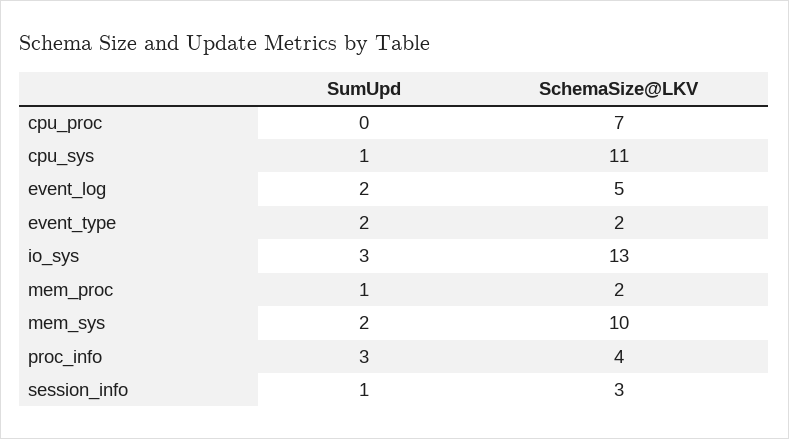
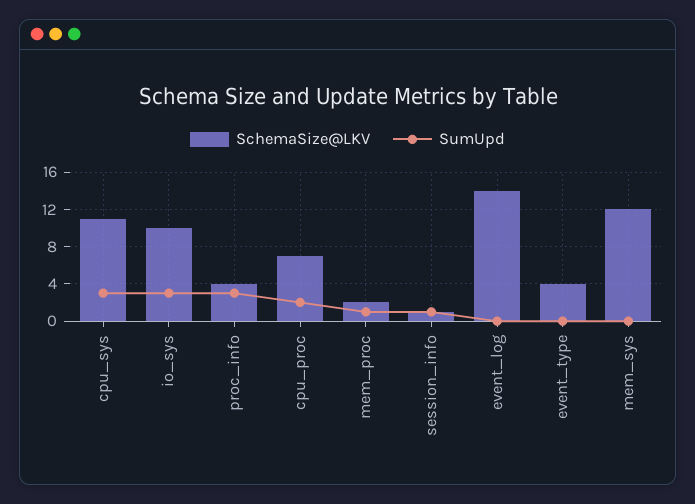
  {
    "SumUpd": {
-     "cpu_proc": 0,
+     "cpu_proc": 2,
-     "cpu_sys": 1,
+     "cpu_sys": 3,
-     "event_log": 2,
+     "event_log": 0,
-     "event_type": 2,
+     "event_type": 0,
      "io_sys": 3,
      "mem_proc": 1,
-     "mem_sys": 2,
+     "mem_sys": 0,
      "proc_info": 3,
      "session_info": 1
    },
    "SchemaSize@LKV": {
      "cpu_proc": 7,
      "cpu_sys": 11,
-     "event_log": 5,
+     "event_log": 14,
-     "event_type": 2,
+     "event_type": 4,
-     "io_sys": 13,
+     "io_sys": 10,
      "mem_proc": 2,
-     "mem_sys": 10,
+     "mem_sys": 12,
      "proc_info": 4,
-     "session_info": 3
+     "session_info": 1
    }
  }

